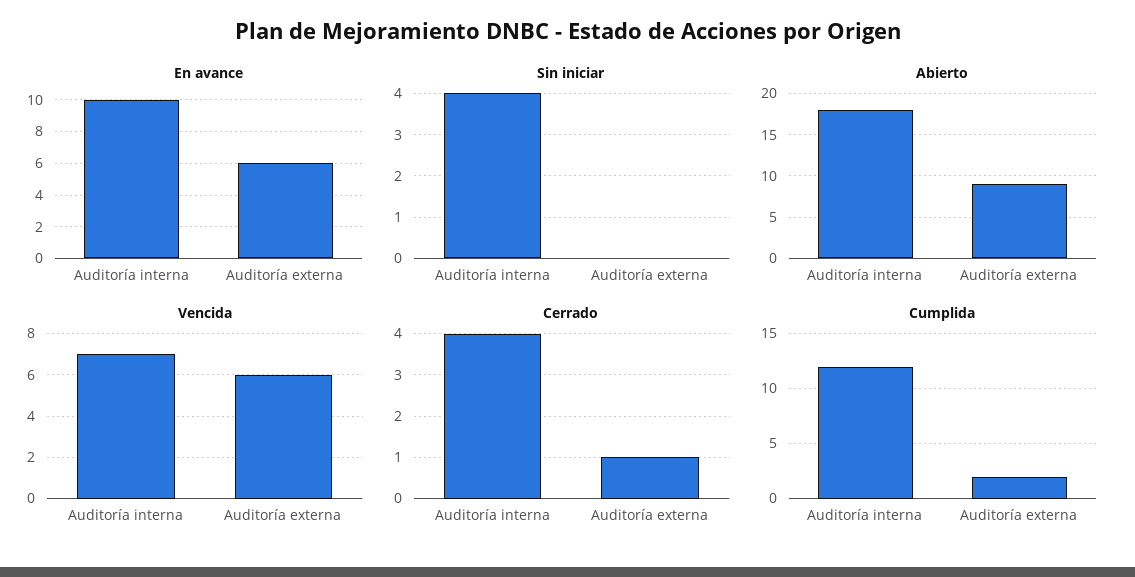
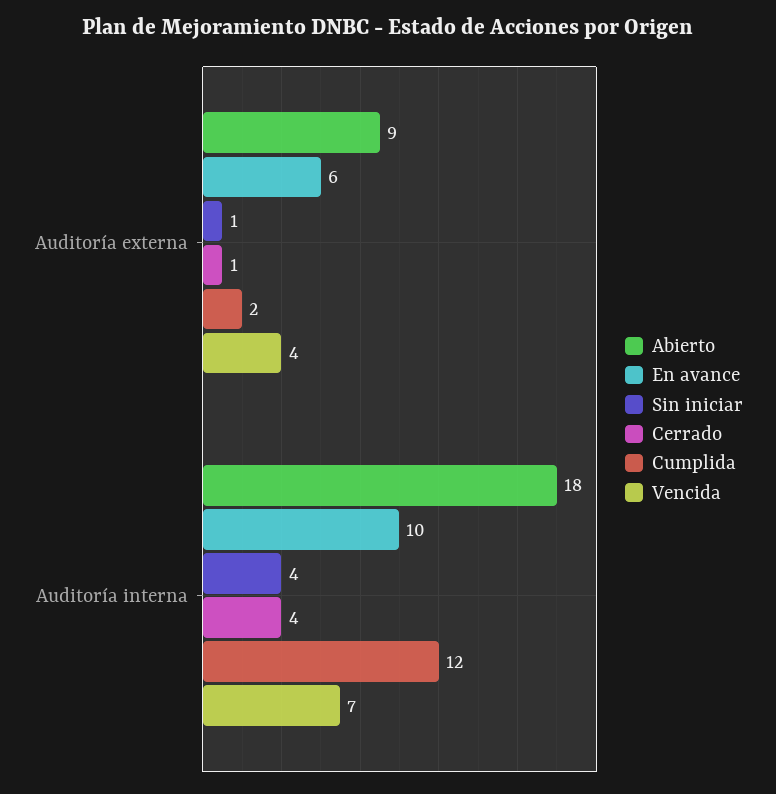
  {
    "En avance": {
      "Auditoría interna": 10,
      "Auditoría externa": 6
    },
    "Sin iniciar": {
      "Auditoría interna": 4,
-     "Auditoría externa": 0
+     "Auditoría externa": 1
    },
    "Abierto": {
      "Auditoría interna": 18,
      "Auditoría externa": 9
    },
    "Vencida": {
      "Auditoría interna": 7,
-     "Auditoría externa": 6
+     "Auditoría externa": 4
    },
    "Cerrado": {
      "Auditoría interna": 4,
      "Auditoría externa": 1
    },
    "Cumplida": {
      "Auditoría interna": 12,
      "Auditoría externa": 2
    }
  }

